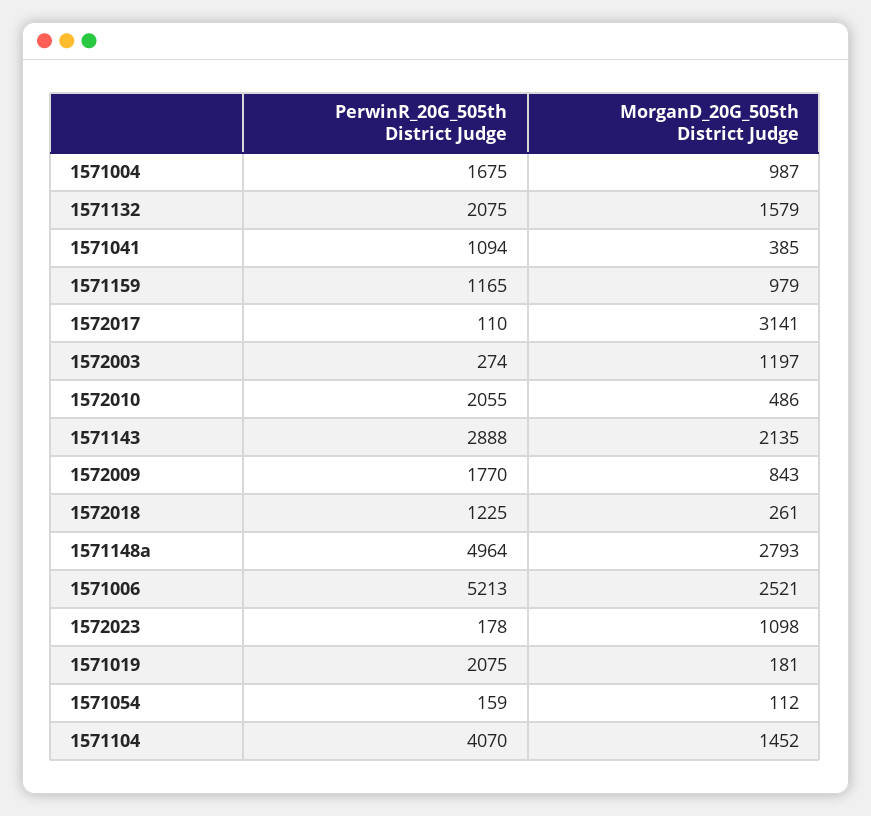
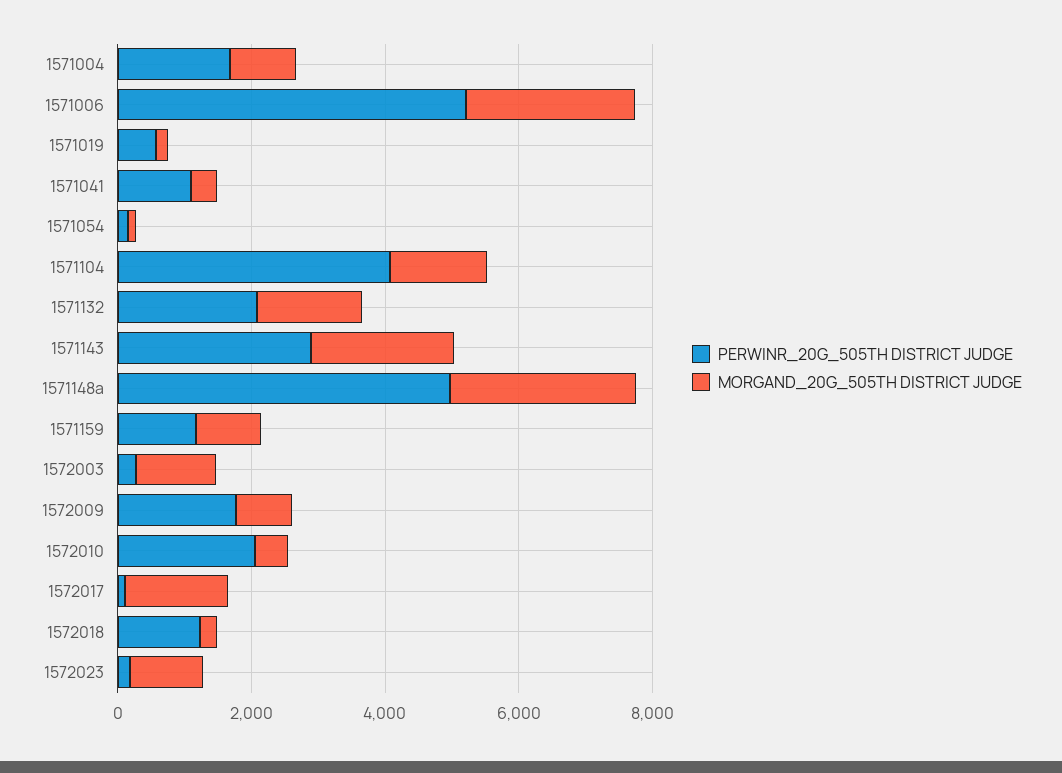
  {
    "PerwinR_20G_505th District Judge": {
      "1571004": 1675,
      "1571132": 2075,
      "1571041": 1094,
      "1571159": 1165,
      "1572017": 110,
      "1572003": 274,
      "1572010": 2055,
      "1571143": 2888,
      "1572009": 1770,
      "1572018": 1225,
      "1571148a": 4964,
      "1571006": 5213,
      "1572023": 178,
-     "1571019": 2075,
+     "1571019": 500,
      "1571054": 159,
      "1571104": 4070
    },
    "MorganD_20G_505th District Judge": {
      "1571004": 987,
      "1571132": 1579,
      "1571041": 385,
      "1571159": 979,
-     "1572017": 3141,
+     "1572017": 1500,
      "1572003": 1197,
      "1572010": 486,
      "1571143": 2135,
      "1572009": 843,
      "1572018": 261,
      "1571148a": 2793,
      "1571006": 2521,
      "1572023": 1098,
      "1571019": 181,
      "1571054": 112,
      "1571104": 1452
    }
  }

